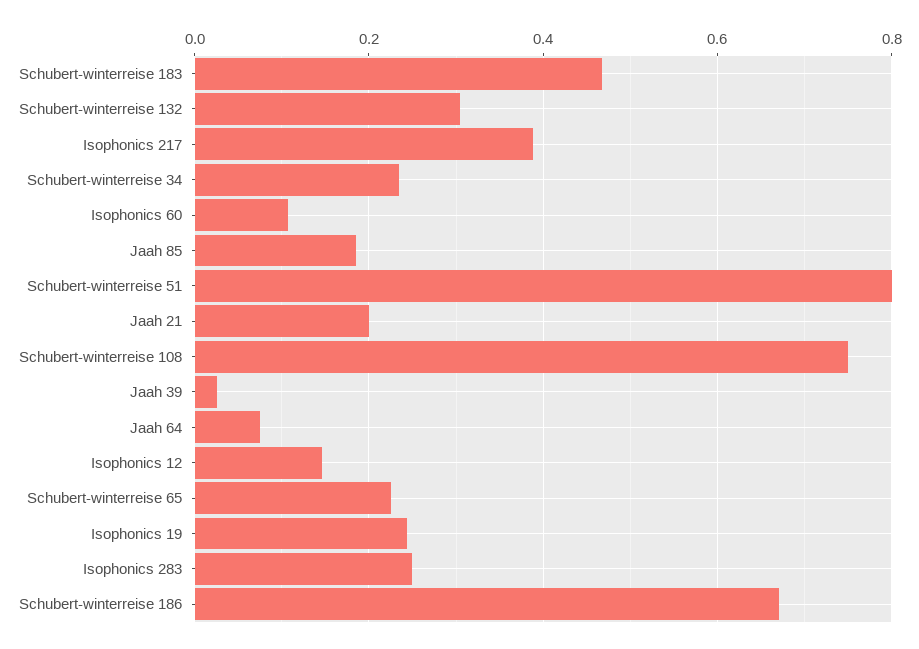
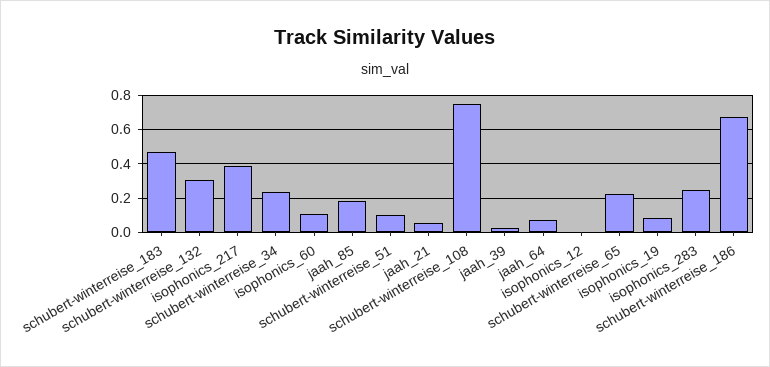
  {
    "Schubert-winterreise 183": 0.46,
    "Schubert-winterreise 132": 0.3,
    "Isophonics 217": 0.38,
    "Schubert-winterreise 34": 0.24,
    "Isophonics 60": 0.1,
    "Jaah 85": 0.18,
-   "Schubert-winterreise 51": 0.8,
+   "Schubert-winterreise 51": 0.1,
-   "Jaah 21": 0.2,
+   "Jaah 21": 0.05,
    "Schubert-winterreise 108": 0.76,
    "Jaah 39": 0.02,
    "Jaah 64": 0.08,
-   "Isophonics 12": 0.14,
+   "Isophonics 12": 0,
    "Schubert-winterreise 65": 0.22,
-   "Isophonics 19": 0.24,
+   "Isophonics 19": 0.1,
    "Isophonics 283": 0.26,
    "Schubert-winterreise 186": 0.68
  }

